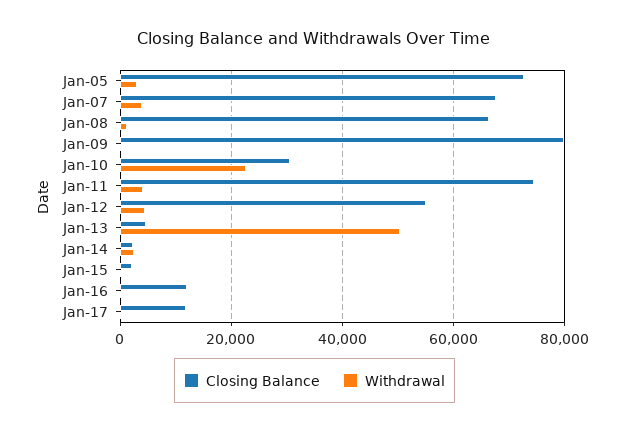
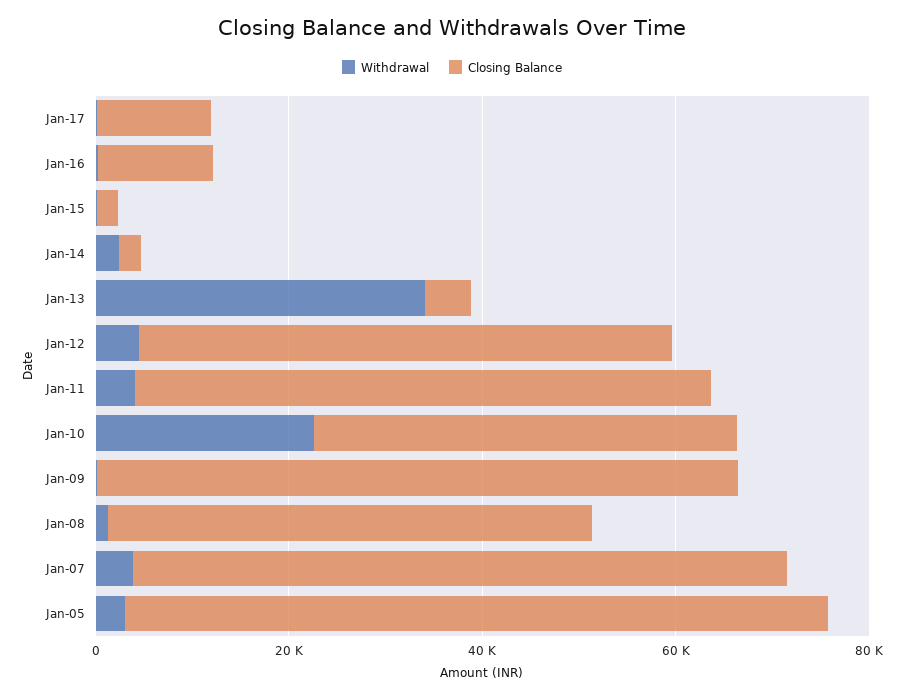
  {
    "Closing Balance": {
      "Jan-05": 72000,
      "Jan-07": 68000,
-     "Jan-08": 66000,
+     "Jan-08": 50000,
-     "Jan-09": 80000,
+     "Jan-09": 65000,
-     "Jan-10": 30000,
+     "Jan-10": 45000,
-     "Jan-11": 74000,
+     "Jan-11": 60000,
      "Jan-12": 56000,
      "Jan-13": 4000,
      "Jan-14": 2000,
      "Jan-15": 2000,
      "Jan-16": 12000,
      "Jan-17": 12000
    },
    "Withdrawal": {
      "Jan-05": 4000,
      "Jan-07": 4000,
      "Jan-08": 2000,
      "Jan-09": 0,
      "Jan-10": 22000,
      "Jan-11": 4000,
      "Jan-12": 4000,
-     "Jan-13": 50000,
+     "Jan-13": 35000,
      "Jan-14": 2000,
      "Jan-15": 0,
      "Jan-16": 0,
      "Jan-17": 0
    }
  }

